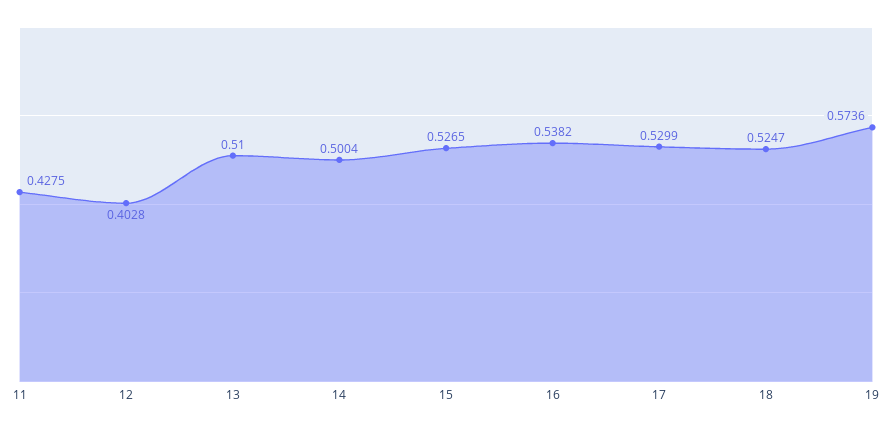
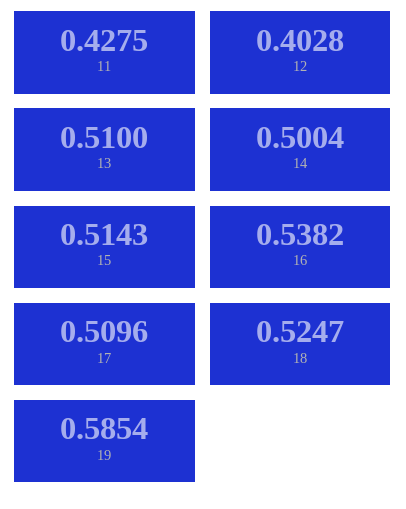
  {
    "11": 0.4275,
    "12": 0.4028,
    "13": 0.51,
    "14": 0.5004,
-   "15": 0.5265,
+   "15": 0.5143,
    "16": 0.5382,
-   "17": 0.5299,
+   "17": 0.5096,
    "18": 0.5247,
-   "19": 0.5736
+   "19": 0.5854
  }

